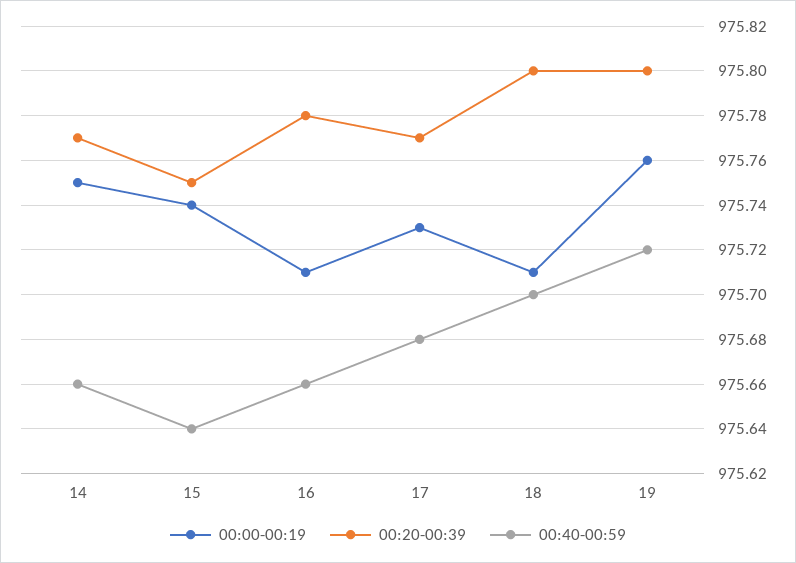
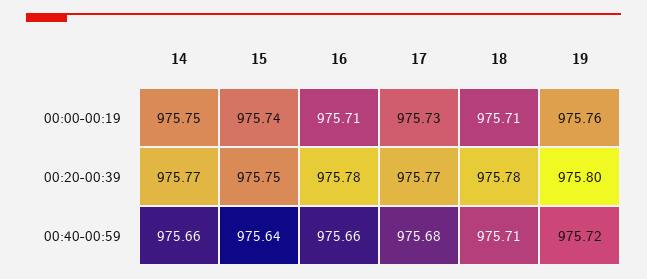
  {
    "00:00-00:19": {
      "14": 975.75,
      "15": 975.74,
      "16": 975.71,
      "17": 975.73,
      "18": 975.71,
      "19": 975.76
    },
    "00:20-00:39": {
      "14": 975.77,
      "15": 975.75,
      "16": 975.78,
      "17": 975.77,
-     "18": 975.8,
+     "18": 975.78,
      "19": 975.8
    },
    "00:40-00:59": {
      "14": 975.66,
      "15": 975.64,
      "16": 975.66,
      "17": 975.68,
-     "18": 975.7,
+     "18": 975.71,
      "19": 975.72
    }
  }

